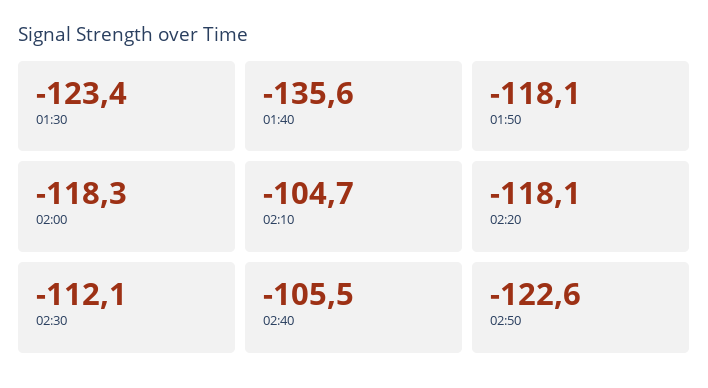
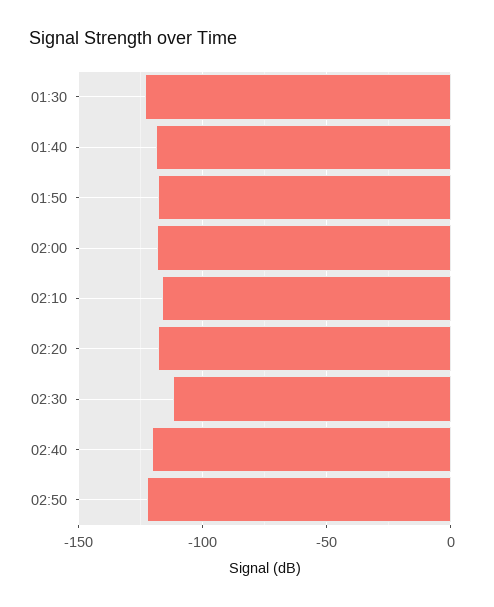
  {
    "01:30": -123.4,
-   "01:40": -135.6,
+   "01:40": -120,
    "01:50": -118.1,
    "02:00": -118.3,
-   "02:10": -104.7,
+   "02:10": -115,
    "02:20": -118.1,
    "02:30": -112.1,
-   "02:40": -105.5,
+   "02:40": -120,
    "02:50": -122.6
  }

